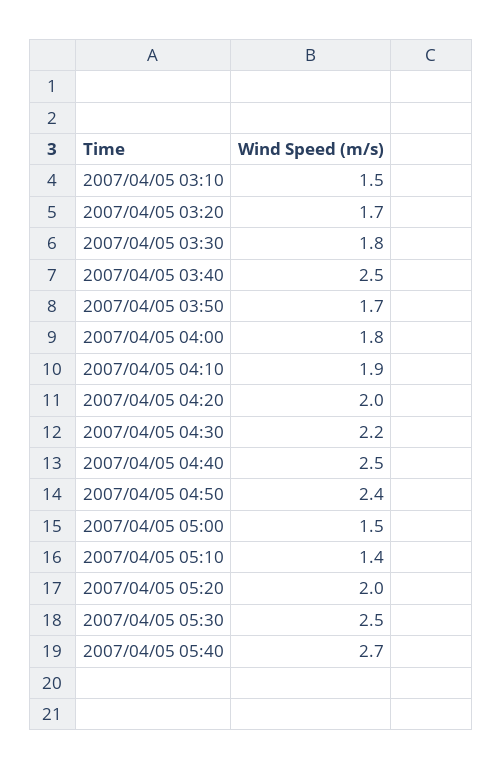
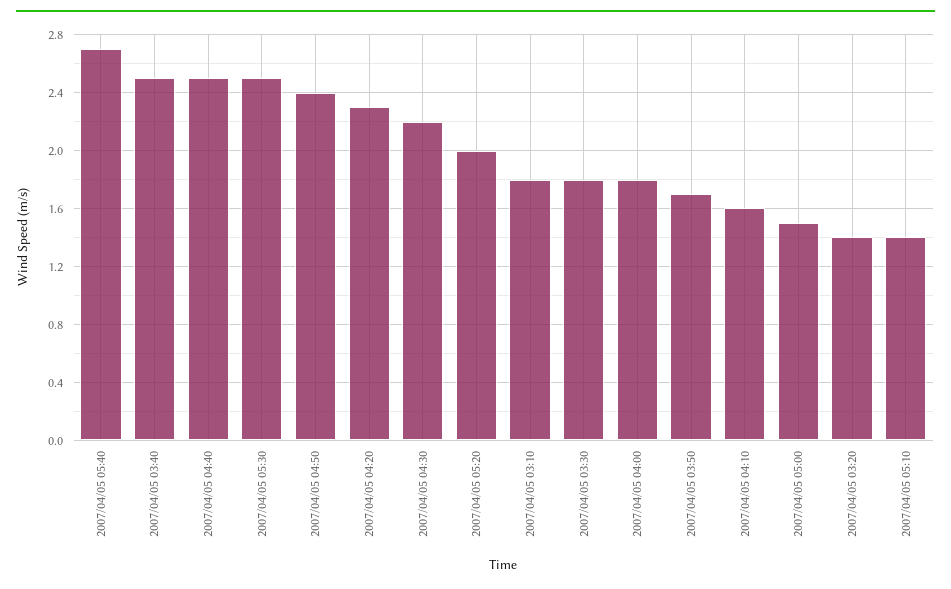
  {
-   "2007/04/05 03:10": 1.5,
+   "2007/04/05 03:10": 1.8,
-   "2007/04/05 03:20": 1.7,
+   "2007/04/05 03:20": 1.4,
    "2007/04/05 03:30": 1.8,
    "2007/04/05 03:40": 2.5,
    "2007/04/05 03:50": 1.7,
    "2007/04/05 04:00": 1.8,
-   "2007/04/05 04:10": 1.9,
+   "2007/04/05 04:10": 1.6,
-   "2007/04/05 04:20": 2,
+   "2007/04/05 04:20": 2.3,
    "2007/04/05 04:30": 2.2,
    "2007/04/05 04:40": 2.5,
    "2007/04/05 04:50": 2.4,
    "2007/04/05 05:00": 1.5,
    "2007/04/05 05:10": 1.4,
    "2007/04/05 05:20": 2,
    "2007/04/05 05:30": 2.5,
    "2007/04/05 05:40": 2.7
  }

